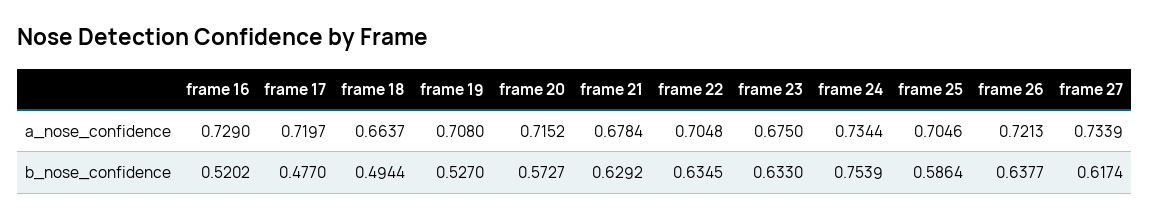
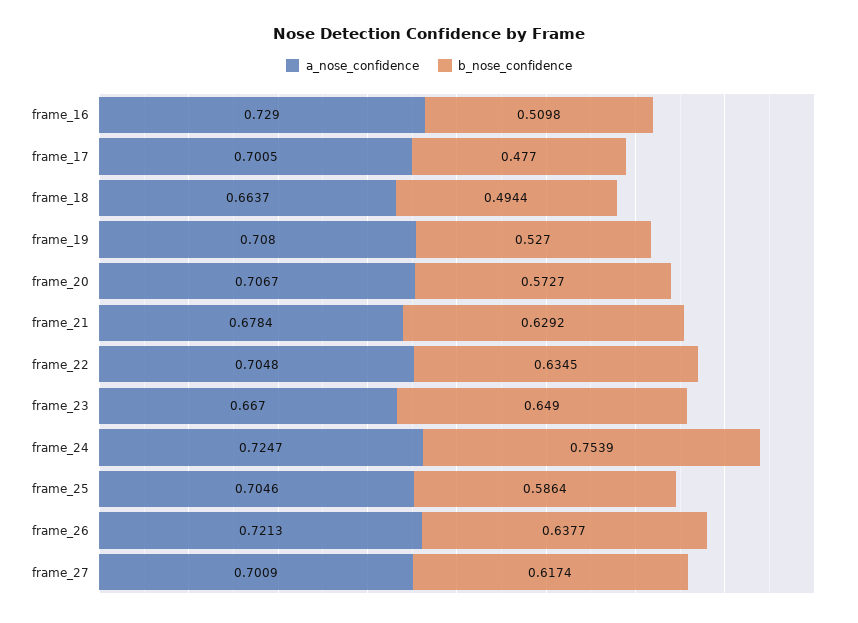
  {
    "a_nose_confidence": {
      "frame 16": 0.729,
-     "frame 17": 0.7197,
+     "frame 17": 0.7005,
      "frame 18": 0.6637,
      "frame 19": 0.708,
-     "frame 20": 0.7152,
+     "frame 20": 0.7067,
      "frame 21": 0.6784,
      "frame 22": 0.7048,
-     "frame 23": 0.675,
+     "frame 23": 0.667,
-     "frame 24": 0.7344,
+     "frame 24": 0.7247,
      "frame 25": 0.7046,
      "frame 26": 0.7213,
-     "frame 27": 0.7339
+     "frame 27": 0.7009
    },
    "b_nose_confidence": {
-     "frame 16": 0.5202,
+     "frame 16": 0.5098,
      "frame 17": 0.477,
      "frame 18": 0.4944,
      "frame 19": 0.527,
      "frame 20": 0.5727,
      "frame 21": 0.6292,
      "frame 22": 0.6345,
-     "frame 23": 0.633,
+     "frame 23": 0.649,
      "frame 24": 0.7539,
      "frame 25": 0.5864,
      "frame 26": 0.6377,
      "frame 27": 0.6174
    }
  }

